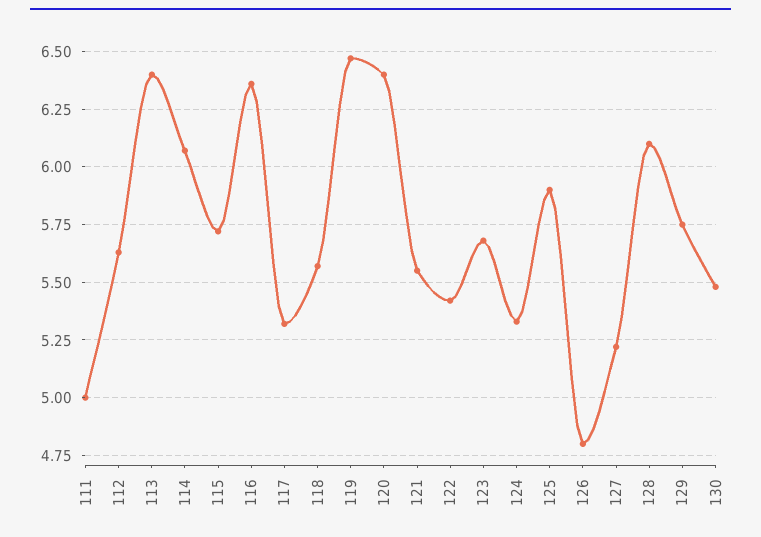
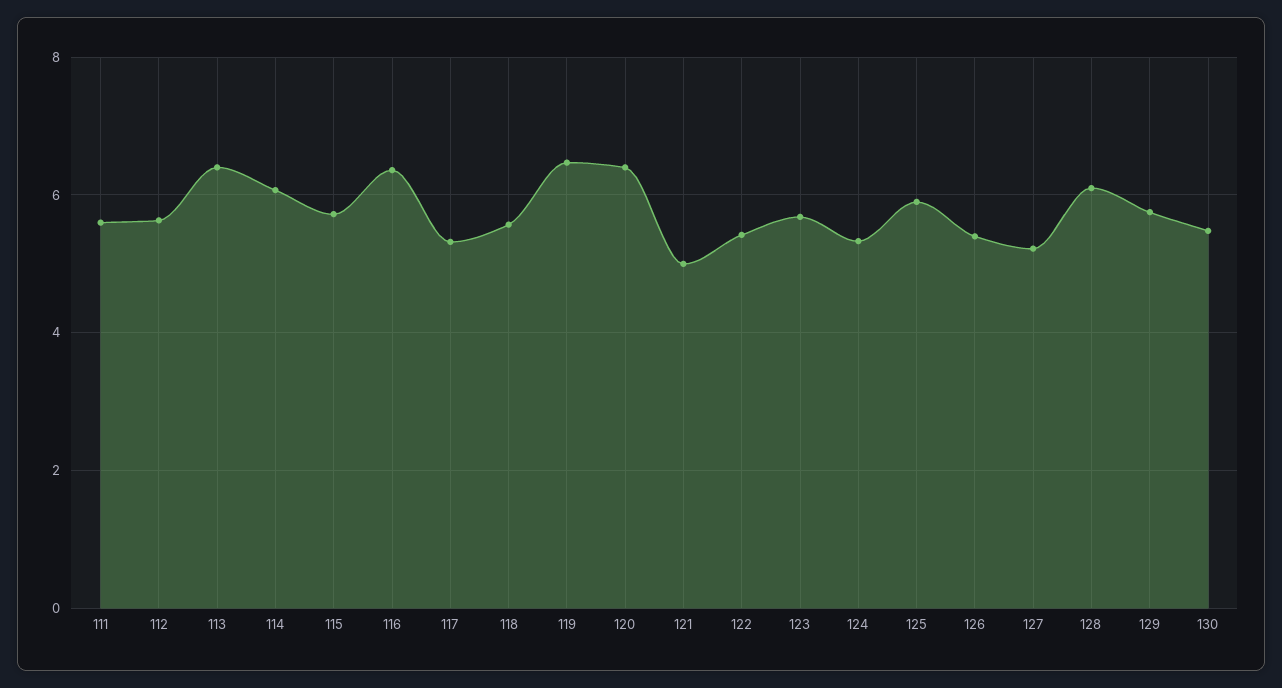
  {
-   "111": 5,
+   "111": 5.6,
    "112": 5.65,
    "113": 6.4,
    "114": 6.05,
    "115": 5.7,
    "116": 6.35,
    "117": 5.3,
    "118": 5.55,
    "119": 6.45,
    "120": 6.4,
-   "121": 5.55,
+   "121": 5,
    "122": 5.4,
    "123": 5.7,
    "124": 5.35,
    "125": 5.9,
-   "126": 4.8,
+   "126": 5.4,
    "127": 5.2,
    "128": 6.1,
    "129": 5.75,
    "130": 5.5
  }

